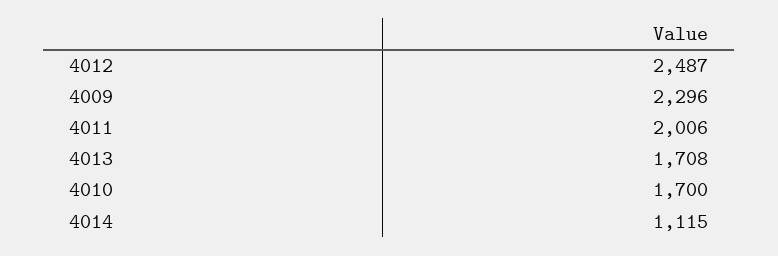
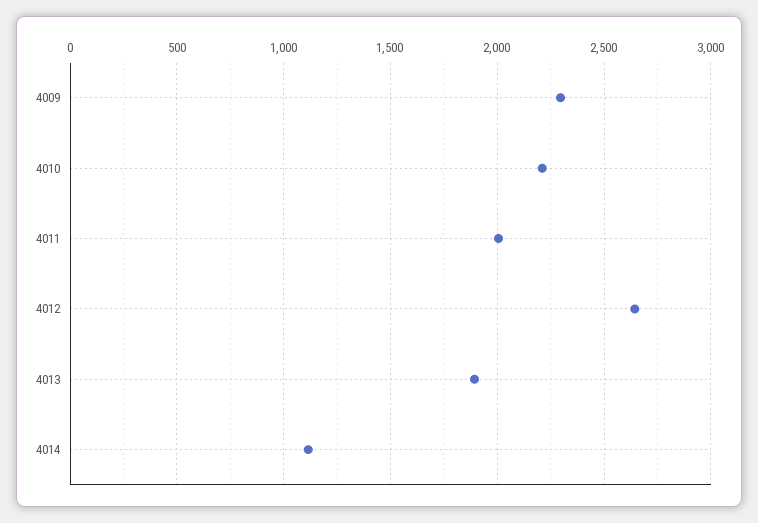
  {
-   "4012": 2487,
+   "4012": 2650,
    "4009": 2296,
    "4011": 2006,
-   "4013": 1708,
+   "4013": 1900,
-   "4010": 1700,
+   "4010": 2200,
    "4014": 1115
  }

